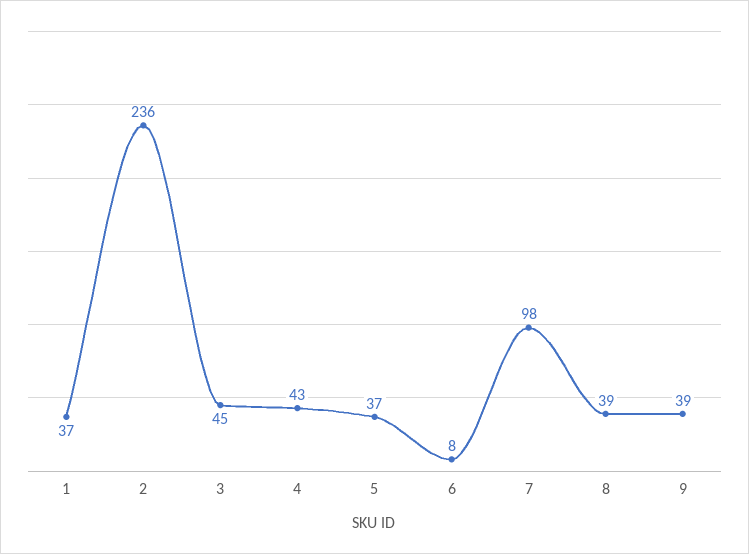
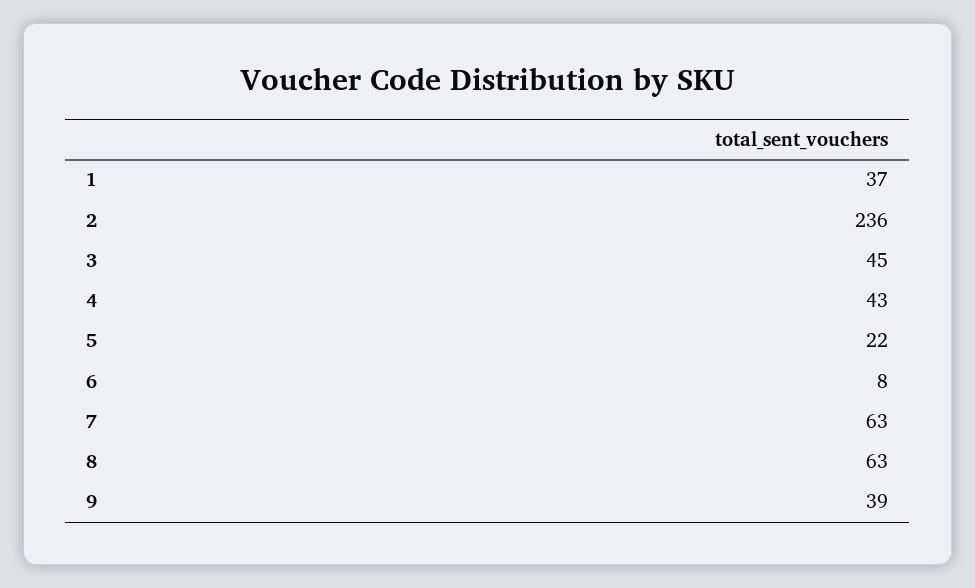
  {
    "1": 37,
    "2": 236,
    "3": 45,
    "4": 43,
-   "5": 37,
+   "5": 22,
    "6": 8,
-   "7": 98,
+   "7": 63,
-   "8": 39,
+   "8": 63,
    "9": 39
  }

